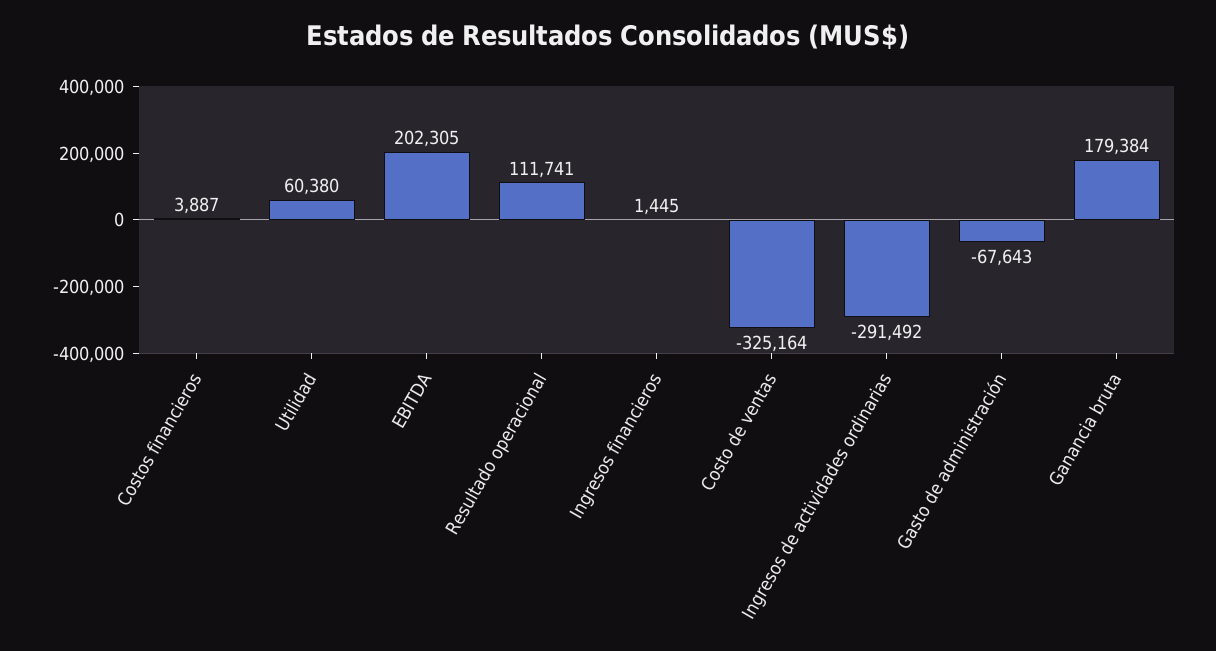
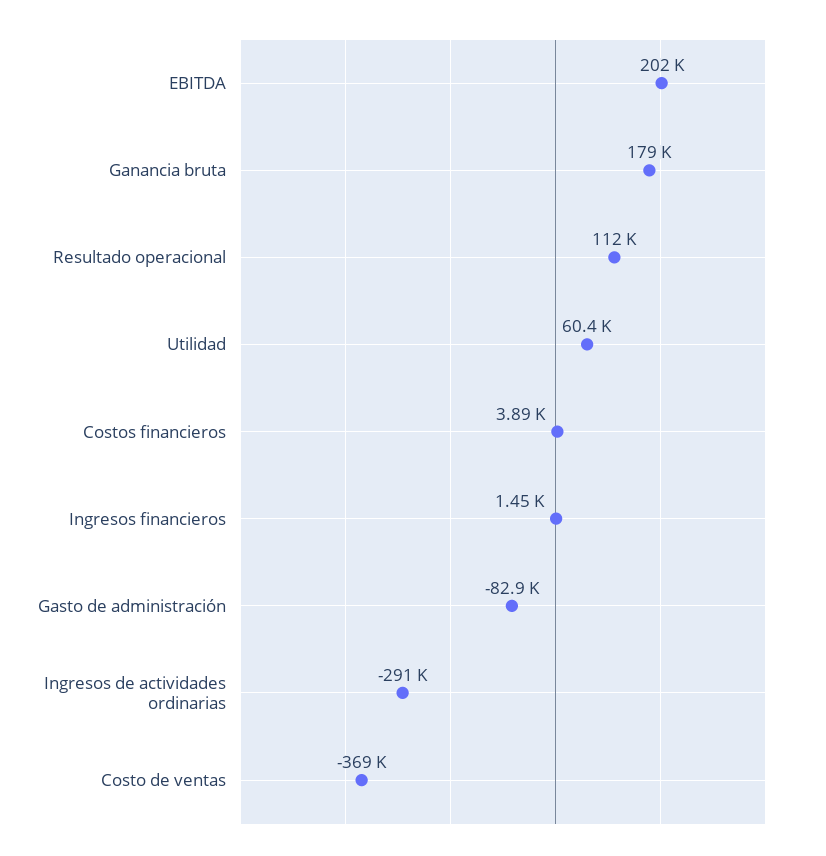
  {
    "Costos financieros": 3887,
    "Utilidad": 60380,
    "EBITDA": 202305,
    "Resultado operacional": 111741,
    "Ingresos financieros": 1445,
-   "Costo de ventas": -325164,
+   "Costo de ventas": -369000,
    "Ingresos de actividades ordinarias": -291492,
-   "Gasto de administración": -67643,
+   "Gasto de administración": -82900,
    "Ganancia bruta": 179384
  }

